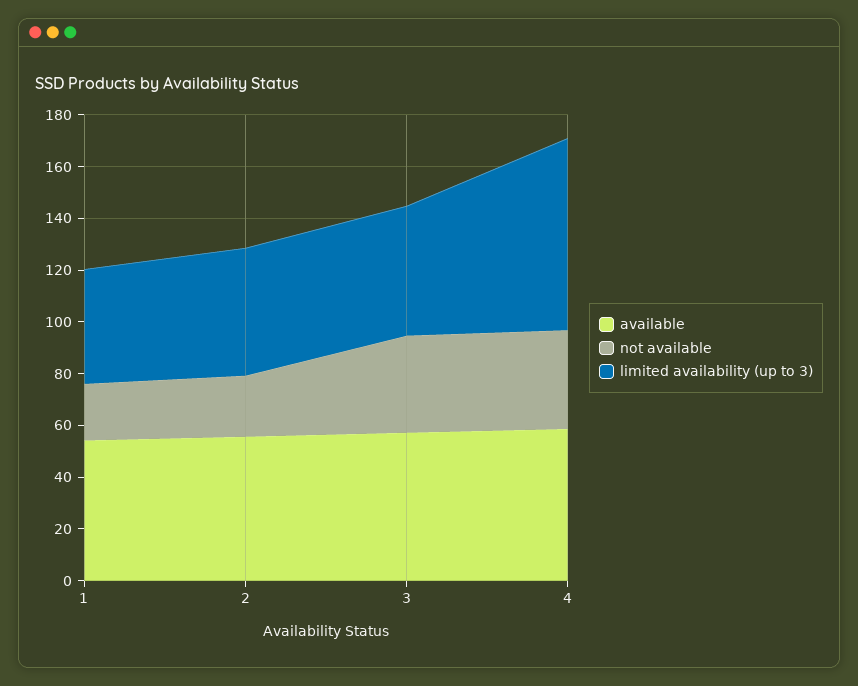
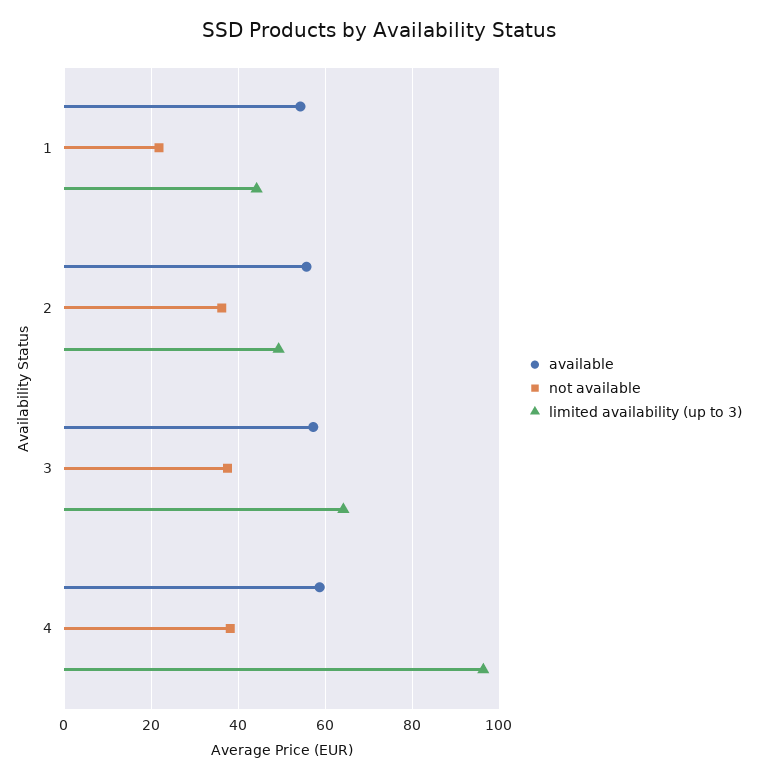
  {
    "available": {
      "1": 54,
      "2": 56,
      "3": 58,
      "4": 58
    },
    "not available": {
      "1": 22,
-     "2": 25,
+     "2": 36,
      "3": 38,
      "4": 38
    },
    "limited availability (up to 3)": {
      "1": 44,
      "2": 50,
-     "3": 50,
+     "3": 64,
-     "4": 75
+     "4": 96
    }
  }

